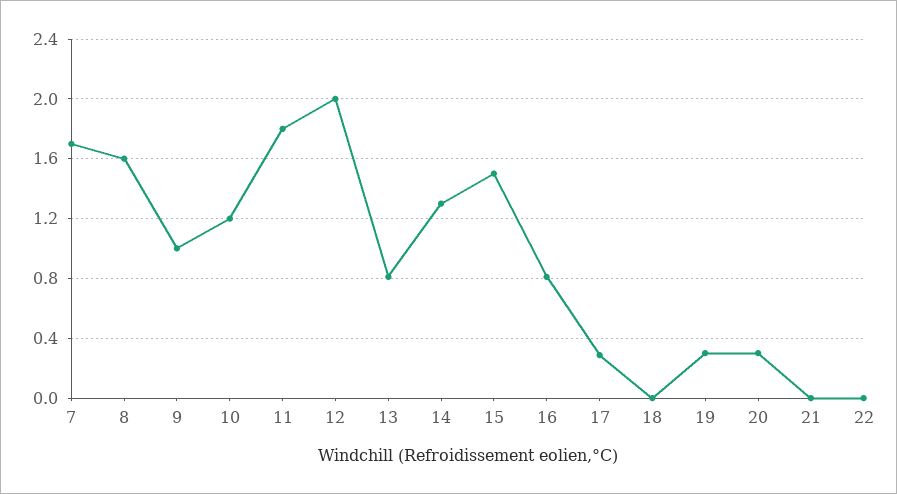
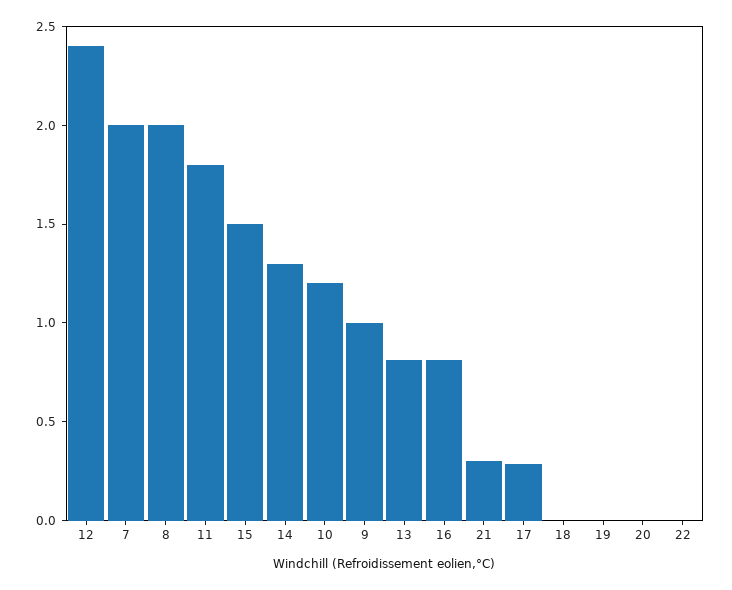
  {
-   "7": 1.7,
+   "7": 2,
-   "8": 1.6,
+   "8": 2,
    "9": 1,
    "10": 1.2,
    "11": 1.8,
-   "12": 2,
+   "12": 2.4,
    "13": 0.8,
    "14": 1.3,
    "15": 1.5,
    "16": 0.8,
    "17": 0.3,
    "18": 0,
-   "19": 0.3,
+   "19": 0,
-   "20": 0.3,
+   "20": 0,
-   "21": 0,
+   "21": 0.3,
    "22": 0
  }

